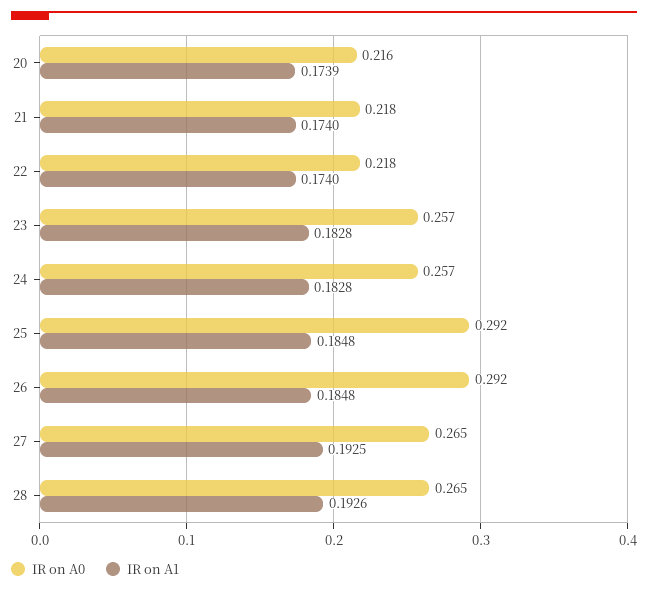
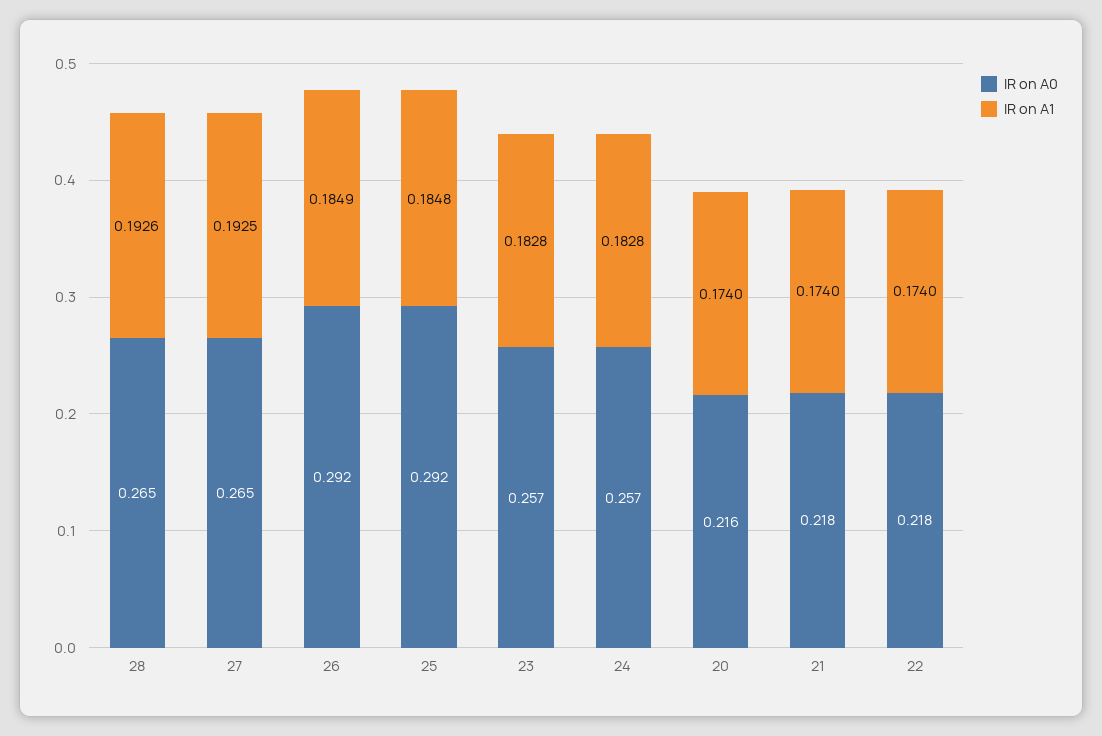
  {
    "IR on A0": {
      "20": 0.216,
      "21": 0.218,
      "22": 0.218,
      "23": 0.257,
      "24": 0.257,
      "25": 0.292,
      "26": 0.292,
      "27": 0.265,
      "28": 0.265
    },
    "IR on A1": {
-     "20": 0.1739,
+     "20": 0.174,
      "21": 0.174,
      "22": 0.174,
      "23": 0.1828,
      "24": 0.1828,
      "25": 0.1848,
-     "26": 0.1848,
+     "26": 0.1849,
      "27": 0.1925,
      "28": 0.1926
    }
  }

